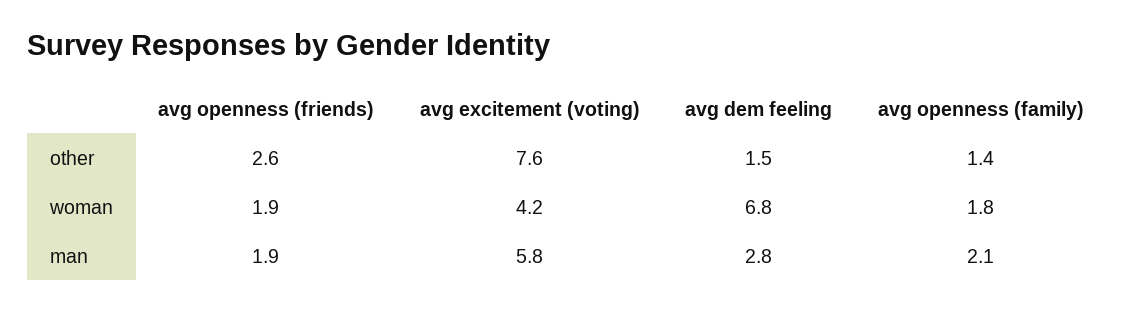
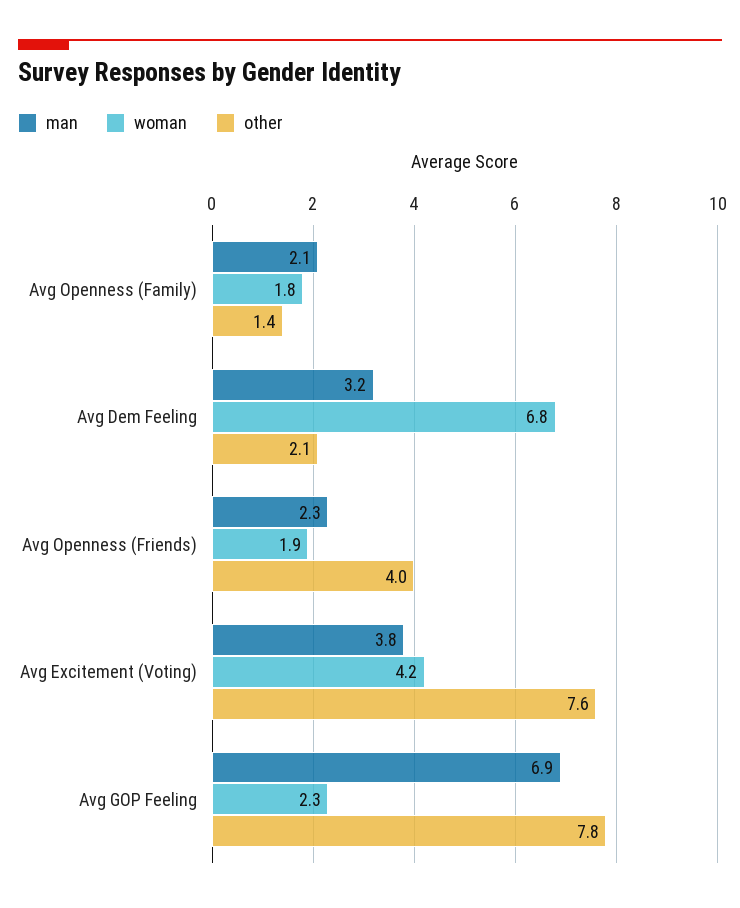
  {
    "other": {
-     "avg openness (friends)": 2.6,
+     "avg openness (friends)": 4,
      "avg excitement (voting)": 7.6,
-     "avg dem feeling": 1.5,
+     "avg dem feeling": 2.1,
-     "avg openness (family)": 1.4
+     "avg openness (family)": 1.4,
+     "Avg GOP Feeling": 7.8
    },
    "woman": {
      "avg openness (friends)": 1.9,
      "avg excitement (voting)": 4.2,
      "avg dem feeling": 6.8,
-     "avg openness (family)": 1.8
+     "avg openness (family)": 1.8,
+     "Avg GOP Feeling": 2.3
    },
    "man": {
-     "avg openness (friends)": 1.9,
+     "avg openness (friends)": 2.3,
-     "avg excitement (voting)": 5.8,
+     "avg excitement (voting)": 3.8,
-     "avg dem feeling": 2.8,
+     "avg dem feeling": 3.2,
-     "avg openness (family)": 2.1
+     "avg openness (family)": 2.1,
+     "Avg GOP Feeling": 6.9
    }
  }

